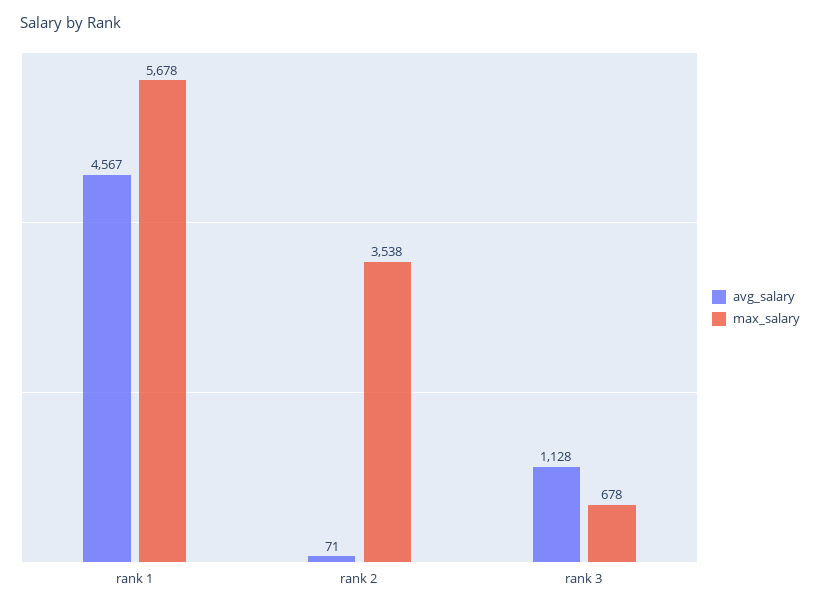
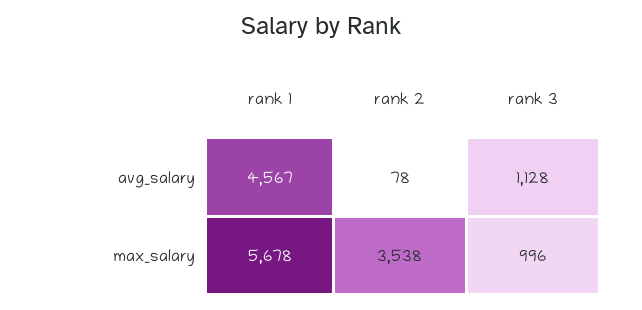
  {
    "avg_salary": {
      "rank 1": 4567,
-     "rank 2": 71,
+     "rank 2": 78,
      "rank 3": 1128
    },
    "max_salary": {
      "rank 1": 5678,
      "rank 2": 3538,
-     "rank 3": 678
+     "rank 3": 996
    }
  }

